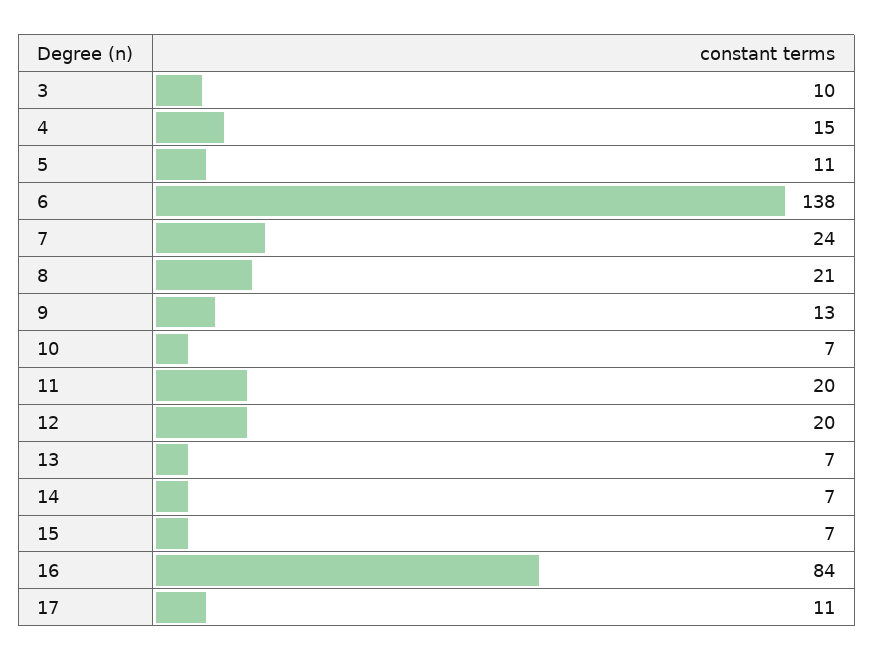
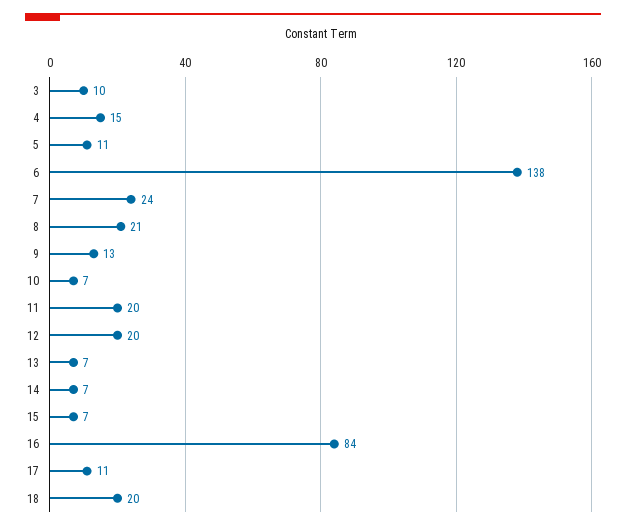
  {
    "3": 10,
    "4": 15,
    "5": 11,
    "6": 138,
    "7": 24,
    "8": 21,
    "9": 13,
    "10": 7,
    "11": 20,
    "12": 20,
    "13": 7,
    "14": 7,
    "15": 7,
    "16": 84,
-   "17": 11
+   "17": 11,
+   "18": 20
  }

